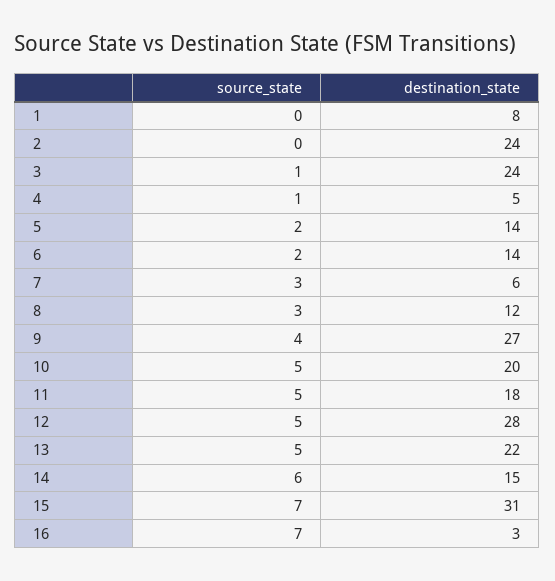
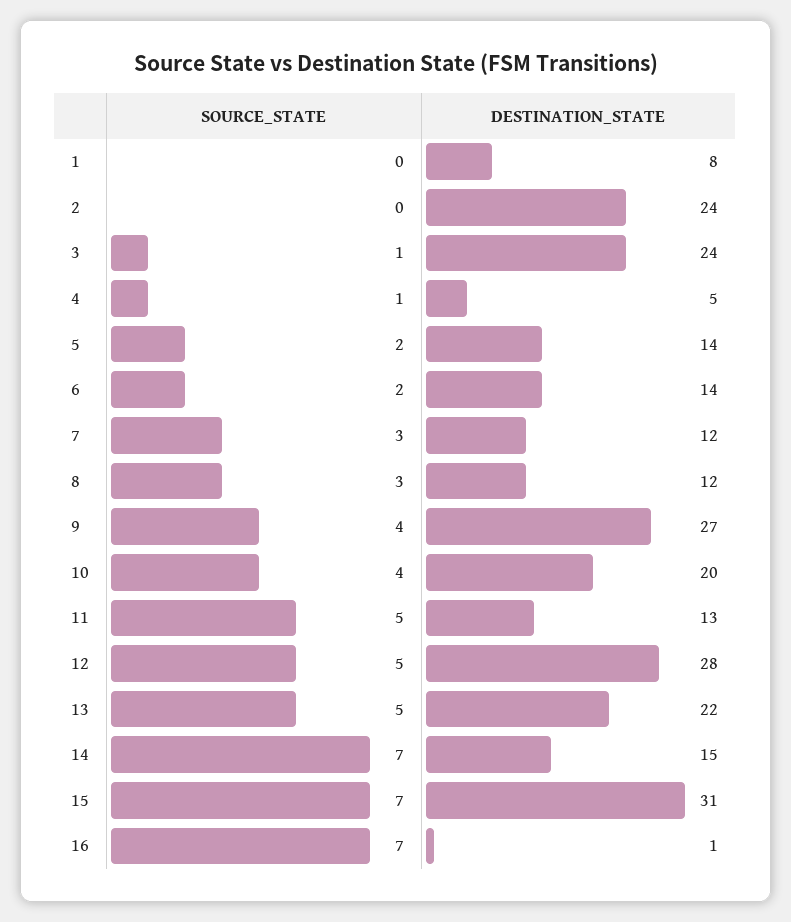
  {
    "source_state": {
      "1": 0,
      "2": 0,
      "3": 1,
      "4": 1,
      "5": 2,
      "6": 2,
      "7": 3,
      "8": 3,
      "9": 4,
-     "10": 5,
+     "10": 4,
      "11": 5,
      "12": 5,
      "13": 5,
-     "14": 6,
+     "14": 7,
      "15": 7,
      "16": 7
    },
    "destination_state": {
      "1": 8,
      "2": 24,
      "3": 24,
      "4": 5,
      "5": 14,
      "6": 14,
-     "7": 6,
+     "7": 12,
      "8": 12,
      "9": 27,
      "10": 20,
-     "11": 18,
+     "11": 13,
      "12": 28,
      "13": 22,
      "14": 15,
      "15": 31,
-     "16": 3
+     "16": 1
    }
  }

